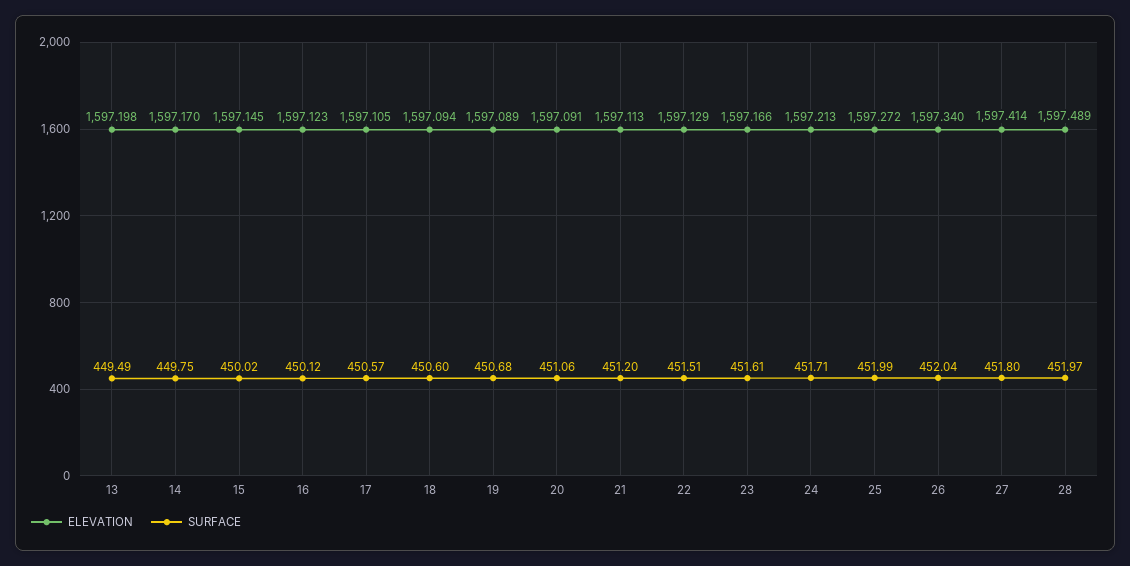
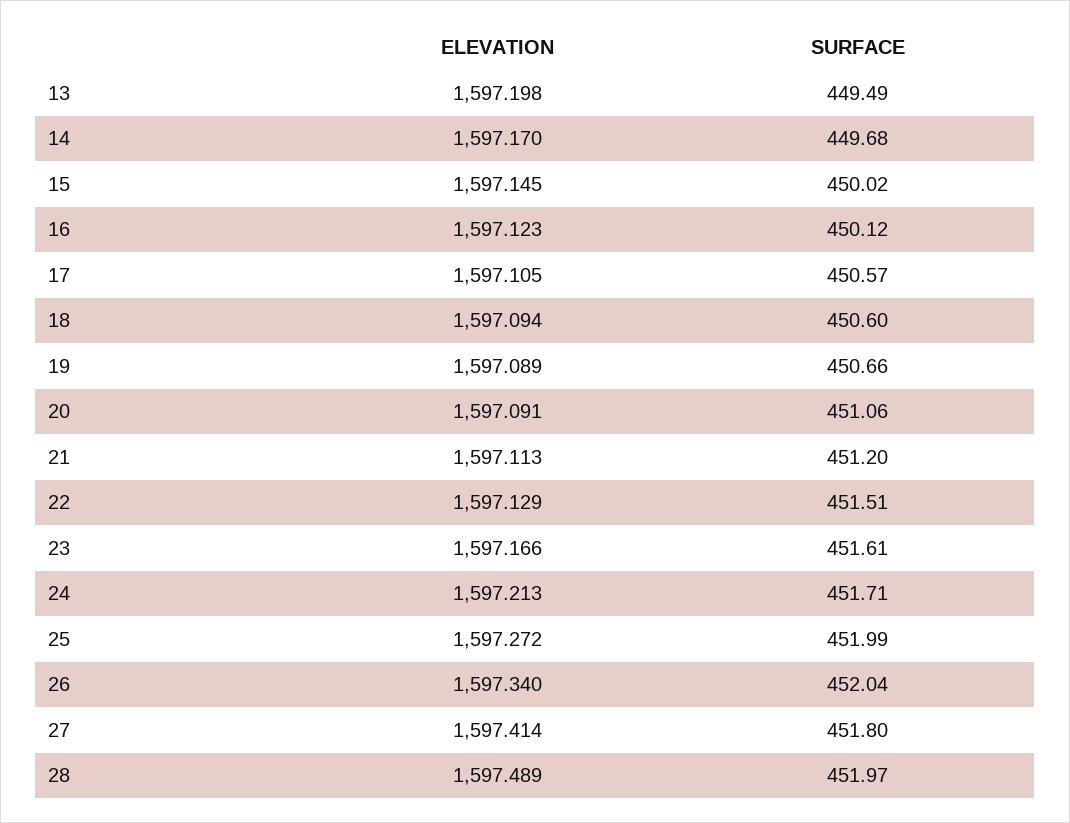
  {
    "ELEVATION": {
      "13": 1597.198,
      "14": 1597.17,
      "15": 1597.145,
      "16": 1597.123,
      "17": 1597.105,
      "18": 1597.094,
      "19": 1597.089,
      "20": 1597.091,
      "21": 1597.113,
      "22": 1597.129,
      "23": 1597.166,
      "24": 1597.213,
      "25": 1597.272,
      "26": 1597.34,
      "27": 1597.414,
      "28": 1597.489
    },
    "SURFACE": {
      "13": 449.49,
-     "14": 449.75,
+     "14": 449.68,
      "15": 450.02,
      "16": 450.12,
      "17": 450.57,
      "18": 450.6,
-     "19": 450.68,
+     "19": 450.66,
      "20": 451.06,
      "21": 451.2,
      "22": 451.51,
      "23": 451.61,
      "24": 451.71,
      "25": 451.99,
      "26": 452.04,
      "27": 451.8,
      "28": 451.97
    }
  }

